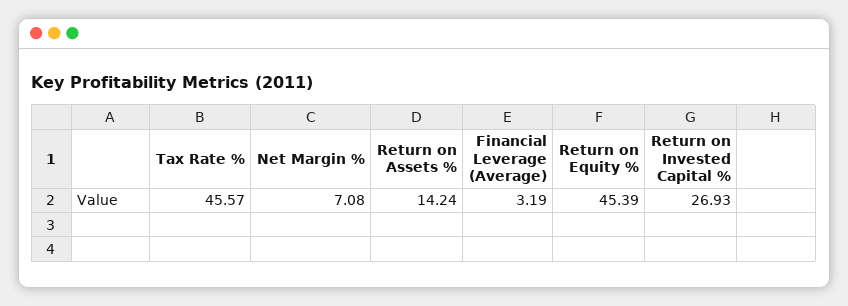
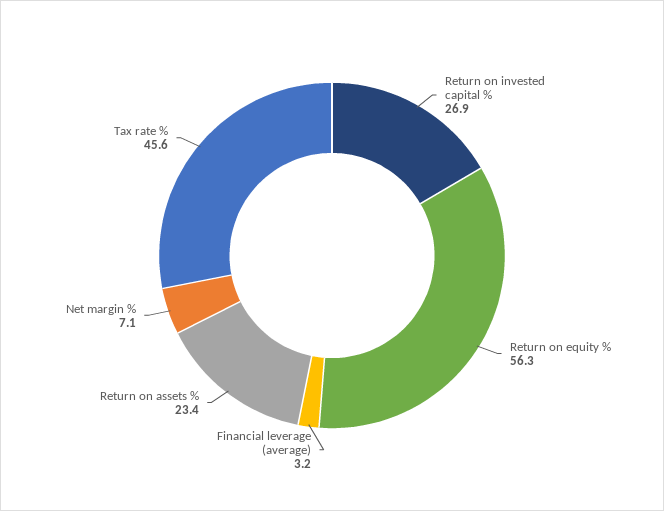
  {
    "Tax Rate %": 45.57,
    "Net Margin %": 7.08,
-   "Return on Assets %": 14.24,
+   "Return on Assets %": 23.4,
    "Financial Leverage (Average)": 3.19,
-   "Return on Equity %": 45.39,
+   "Return on Equity %": 56.3,
    "Return on Invested Capital %": 26.93
  }

